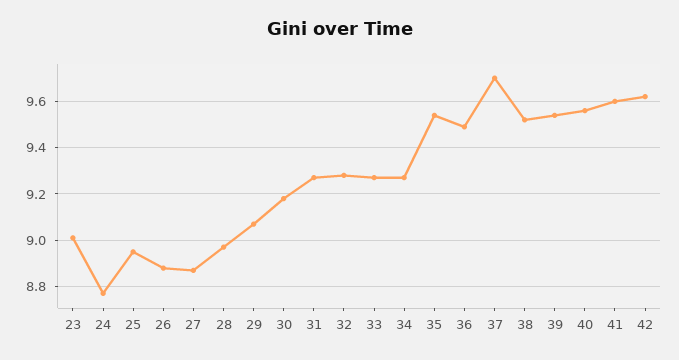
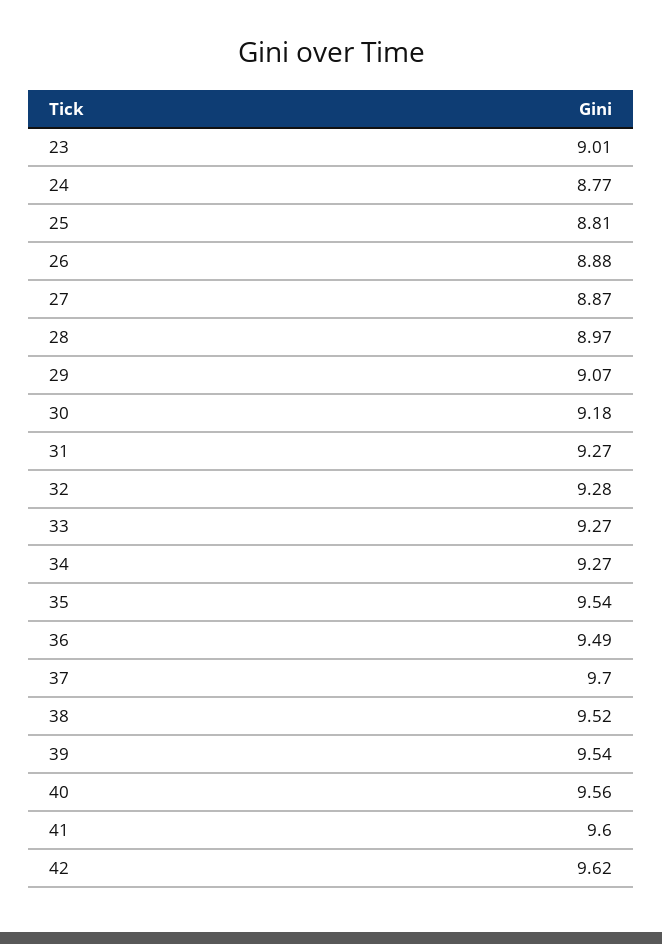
  {
    "23": 9.01,
    "24": 8.77,
-   "25": 8.95,
+   "25": 8.81,
    "26": 8.88,
    "27": 8.87,
    "28": 8.97,
    "29": 9.07,
    "30": 9.18,
    "31": 9.27,
    "32": 9.28,
    "33": 9.27,
    "34": 9.27,
    "35": 9.54,
    "36": 9.49,
    "37": 9.7,
    "38": 9.52,
    "39": 9.54,
    "40": 9.56,
    "41": 9.6,
    "42": 9.62
  }

